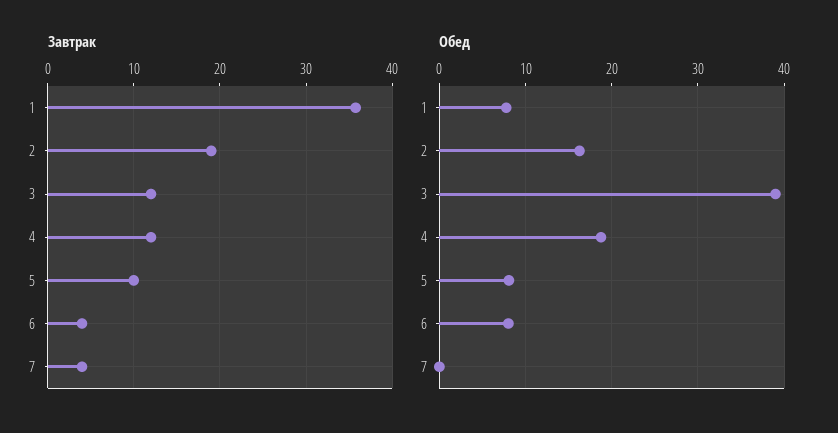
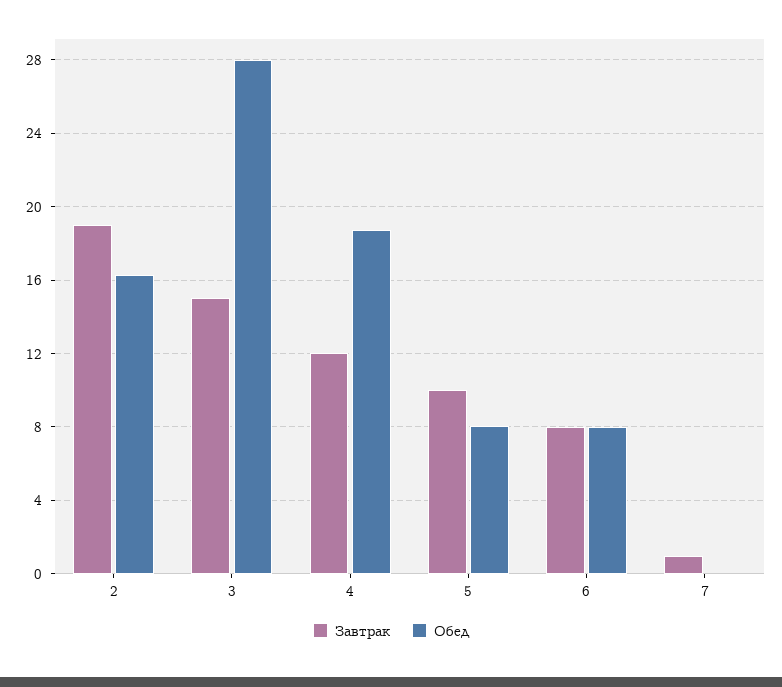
  {
    "Завтрак": {
-     "1": 36,
      "2": 19,
-     "3": 12,
+     "3": 15,
      "4": 12,
      "5": 10,
-     "6": 4,
+     "6": 8,
-     "7": 4
+     "7": 1
    },
    "Обед": {
-     "1": 8,
      "2": 16.5,
-     "3": 39,
+     "3": 28,
      "4": 19,
      "5": 8,
      "6": 8,
      "7": 0
    }
  }

